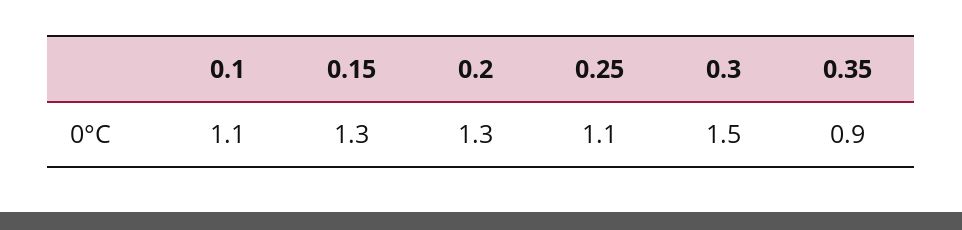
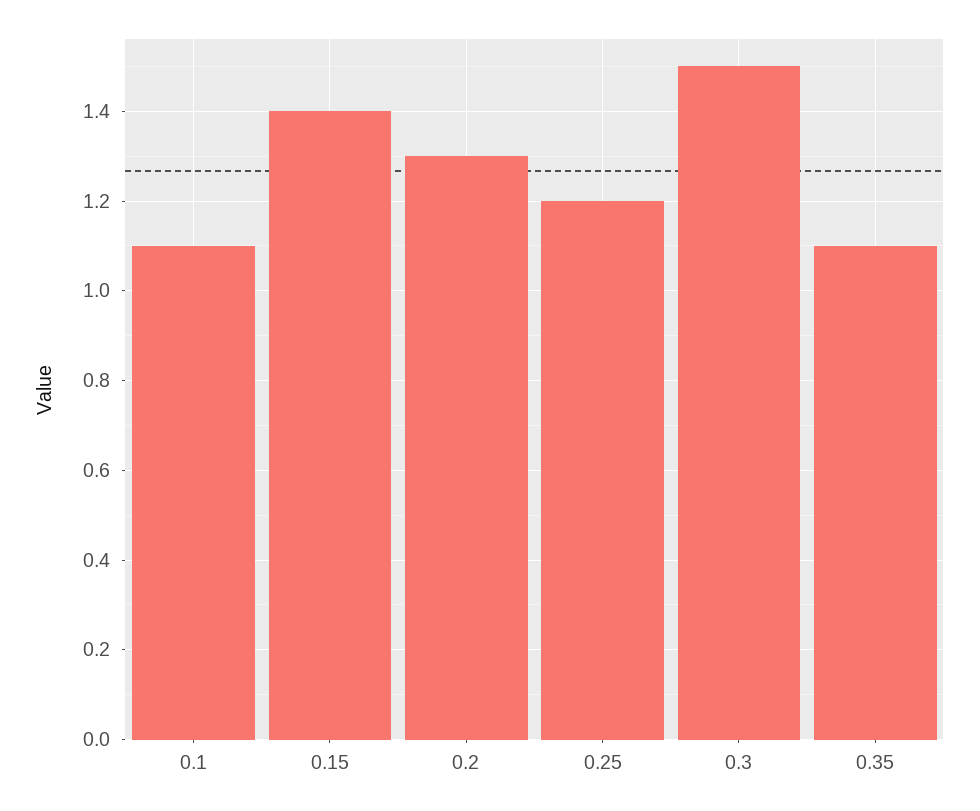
  {
    "0.1": 1.1,
-   "0.15": 1.3,
+   "0.15": 1.4,
    "0.2": 1.3,
-   "0.25": 1.1,
+   "0.25": 1.2,
    "0.3": 1.5,
-   "0.35": 0.9
+   "0.35": 1.1
  }

